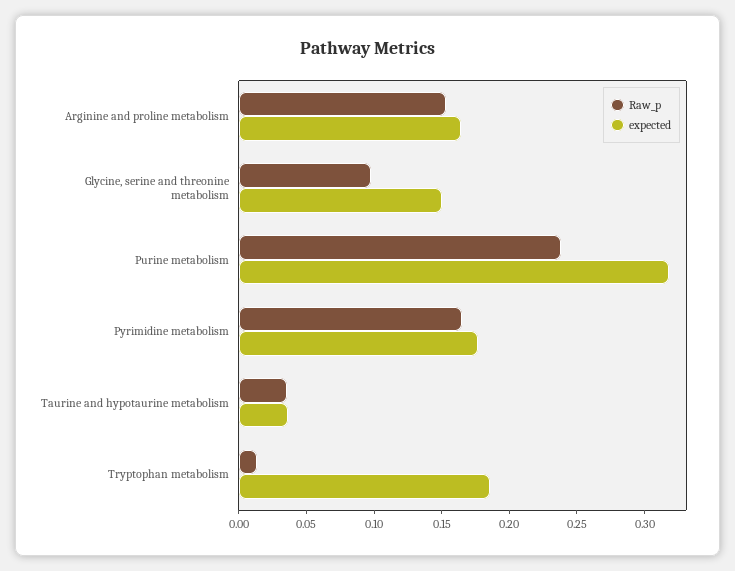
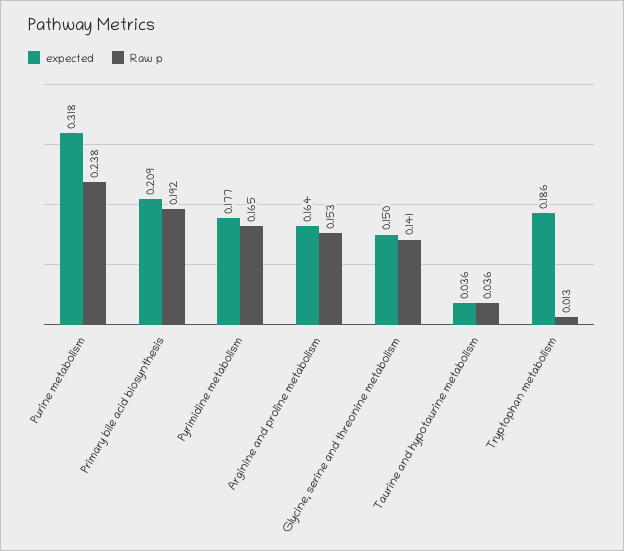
  {
    "Raw_p": {
      "Arginine and proline metabolism": 0.153,
-     "Glycine, serine and threonine metabolism": 0.1,
+     "Glycine, serine and threonine metabolism": 0.141,
      "Purine metabolism": 0.238,
      "Pyrimidine metabolism": 0.165,
      "Taurine and hypotaurine metabolism": 0.036,
-     "Tryptophan metabolism": 0.013
+     "Tryptophan metabolism": 0.013,
+     "Primary bile acid biosynthesis": 0.192
    },
    "expected": {
      "Arginine and proline metabolism": 0.164,
      "Glycine, serine and threonine metabolism": 0.15,
      "Purine metabolism": 0.318,
      "Pyrimidine metabolism": 0.177,
      "Taurine and hypotaurine metabolism": 0.036,
-     "Tryptophan metabolism": 0.186
+     "Tryptophan metabolism": 0.186,
+     "Primary bile acid biosynthesis": 0.209
    }
  }

